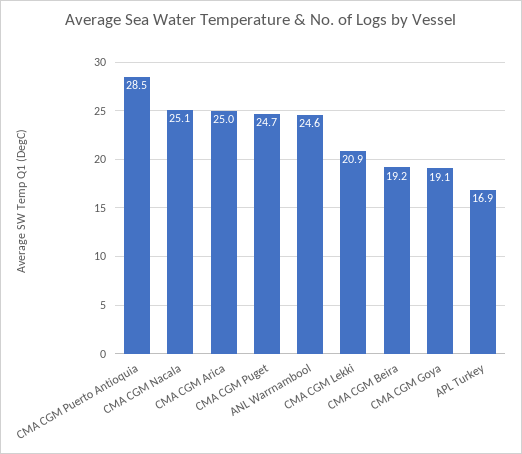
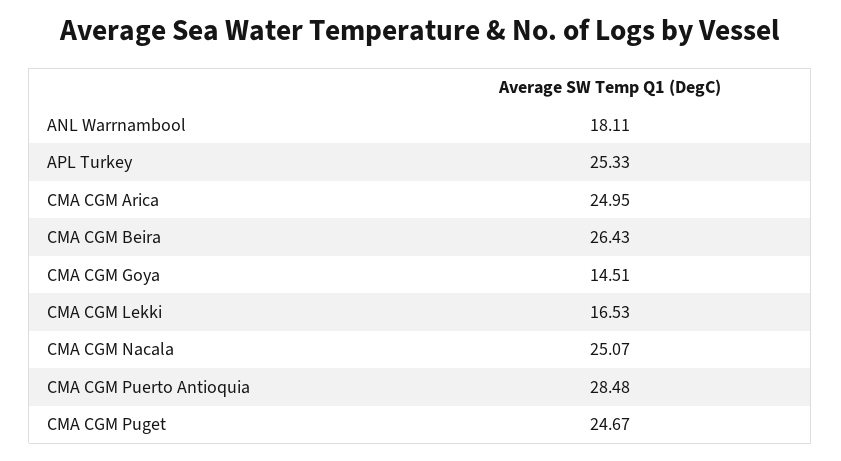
  {
    "CMA CGM Puerto Antioquia": 28.48,
    "CMA CGM Nacala": 25.07,
    "CMA CGM Arica": 24.95,
    "CMA CGM Puget": 24.67,
-   "ANL Warrnambool": 24.6,
+   "ANL Warrnambool": 18.11,
-   "CMA CGM Lekki": 20.9,
+   "CMA CGM Lekki": 16.53,
-   "CMA CGM Beira": 19.2,
+   "CMA CGM Beira": 26.43,
-   "CMA CGM Goya": 19.1,
+   "CMA CGM Goya": 14.51,
-   "APL Turkey": 16.9
+   "APL Turkey": 25.33
  }

